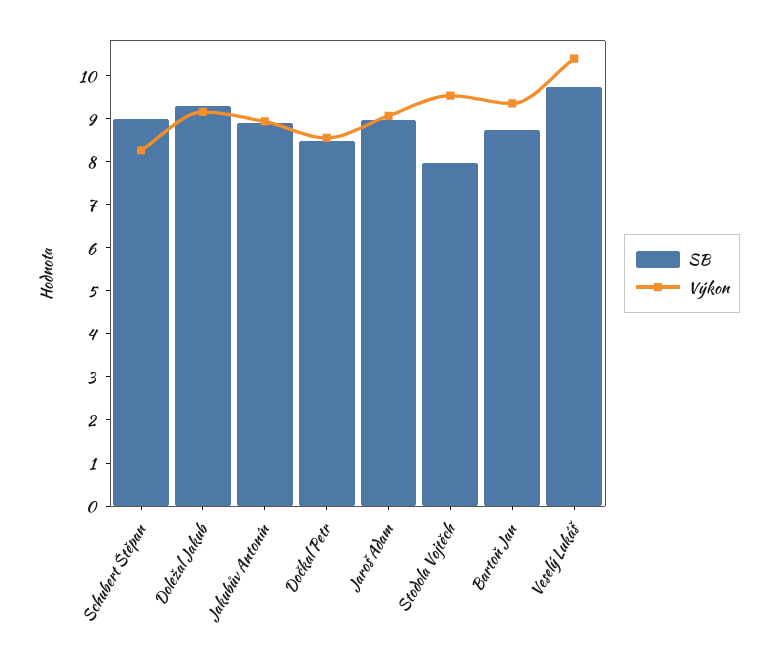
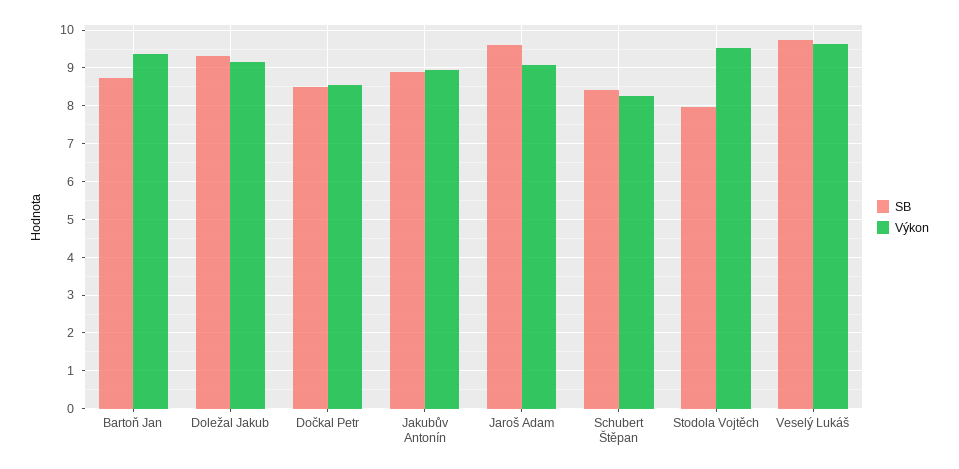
  {
    "SB": {
-     "Schubert Štěpan": 9,
+     "Schubert Štěpan": 8.4,
      "Doležal Jakub": 9.4,
      "Jakubův Antonín": 9,
      "Dočkal Petr": 8.4,
-     "Jaroš Adam": 9,
+     "Jaroš Adam": 9.6,
      "Stodola Vojtěch": 8,
      "Bartoň Jan": 8.8,
      "Veselý Lukáš": 9.8
    },
    "Výkon": {
      "Schubert Štěpan": 8.2,
      "Doležal Jakub": 9.2,
      "Jakubův Antonín": 9,
      "Dočkal Petr": 8.6,
      "Jaroš Adam": 9,
      "Stodola Vojtěch": 9.6,
      "Bartoň Jan": 9.4,
-     "Veselý Lukáš": 10.4
+     "Veselý Lukáš": 9.6
    }
  }

